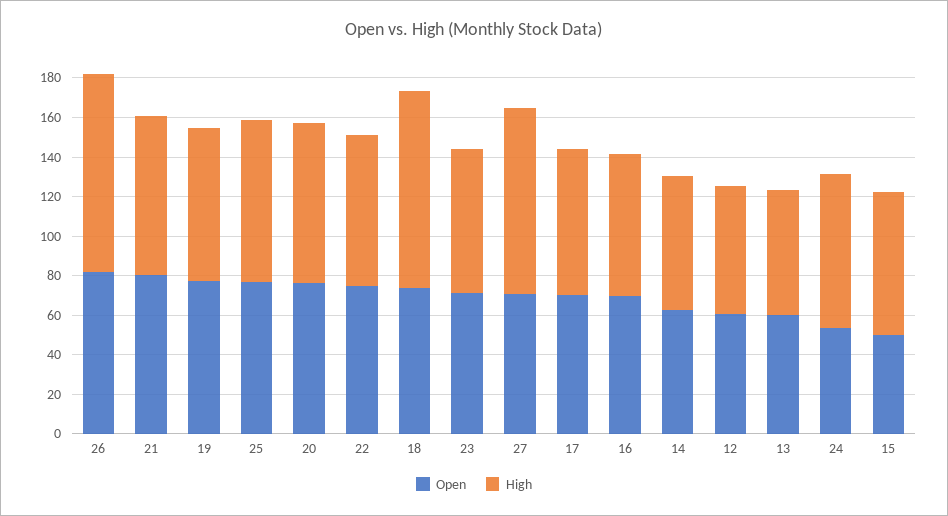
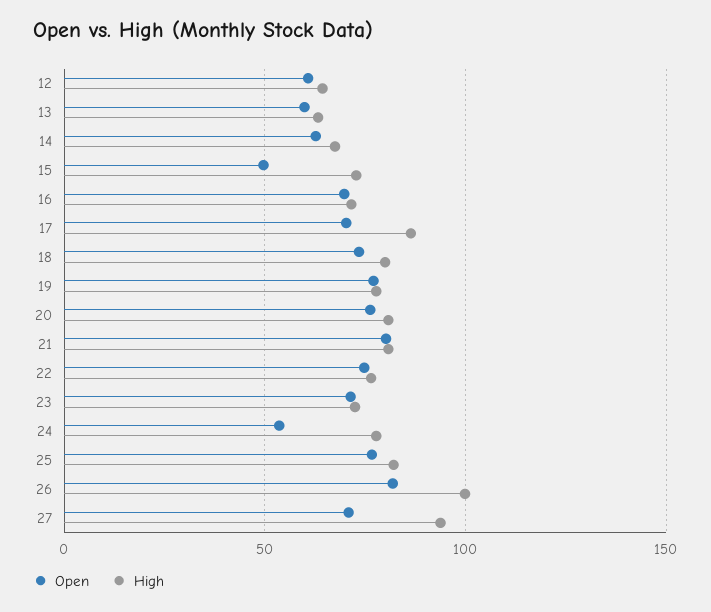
  {
    "Open": {
      "26": 80,
      "21": 80,
      "19": 75,
      "25": 75,
      "20": 75,
      "22": 75,
      "18": 75,
      "23": 70,
      "27": 70,
      "17": 70,
      "16": 70,
      "14": 65,
      "12": 60,
      "13": 60,
      "24": 55,
      "15": 50
    },
    "High": {
      "26": 100,
      "21": 80,
      "19": 80,
      "25": 80,
      "20": 80,
      "22": 75,
-     "18": 100,
+     "18": 80,
      "23": 75,
      "27": 95,
-     "17": 75,
+     "17": 85,
      "16": 70,
      "14": 70,
      "12": 65,
      "13": 65,
      "24": 80,
      "15": 75
    }
  }

